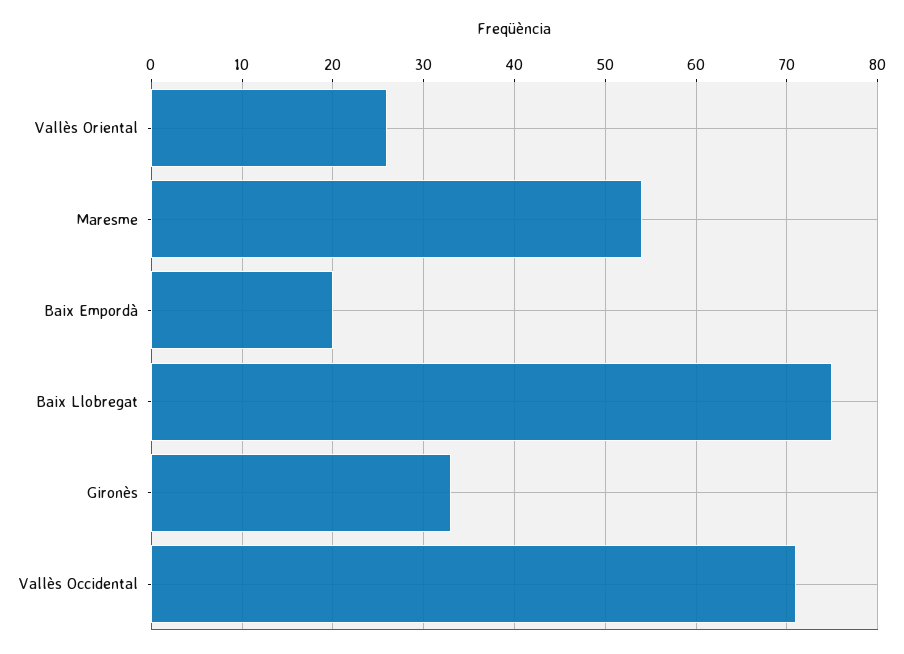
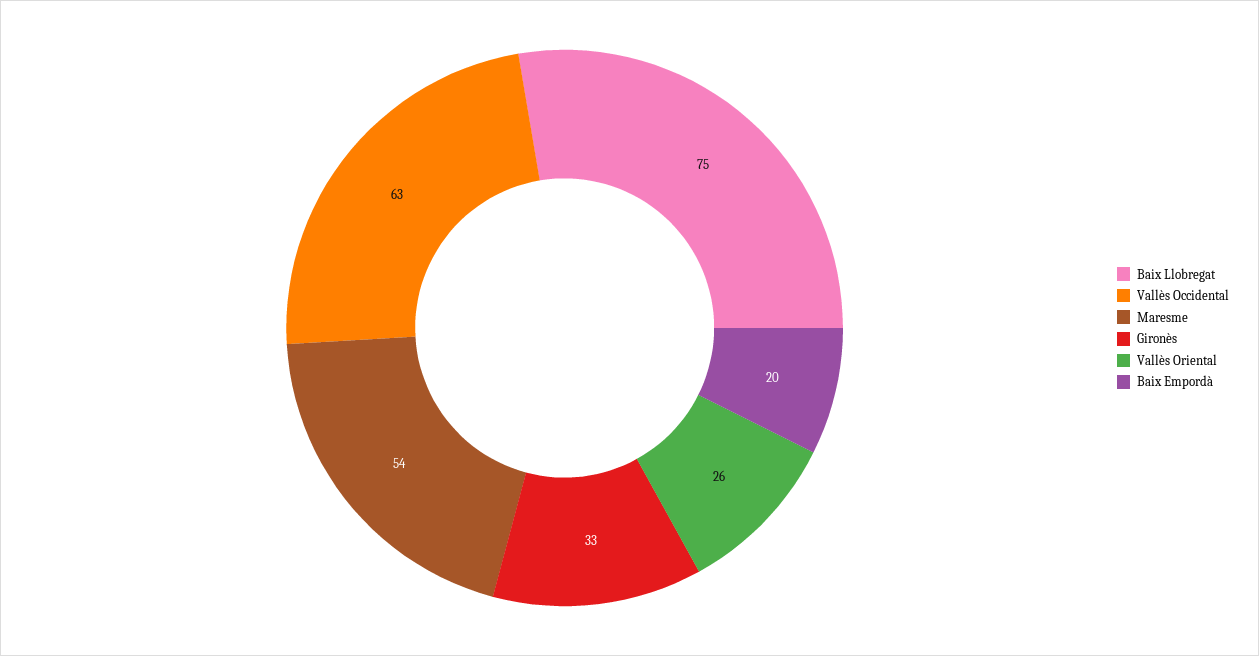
  {
    "Vallès Oriental": 26,
    "Maresme": 54,
    "Baix Empordà": 20,
    "Baix Llobregat": 75,
    "Gironès": 33,
-   "Vallès Occidental": 71
+   "Vallès Occidental": 63
  }

